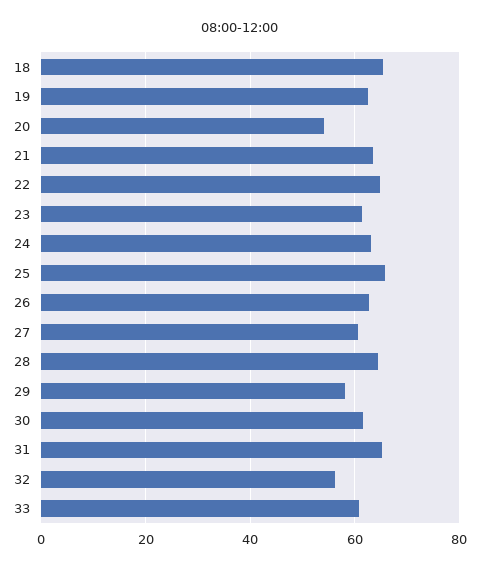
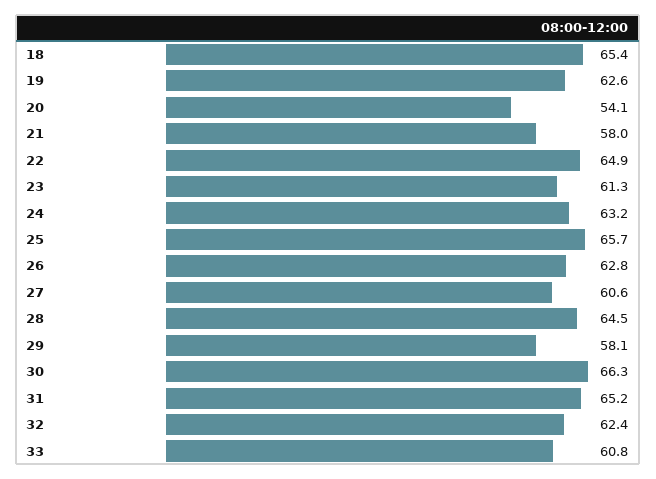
  {
    "18": 65.4,
    "19": 62.6,
    "20": 54.1,
-   "21": 64,
+   "21": 58,
    "22": 64.9,
    "23": 61.3,
    "24": 63.2,
    "25": 65.7,
    "26": 62.8,
    "27": 60.6,
    "28": 64.5,
    "29": 58.1,
-   "30": 62,
+   "30": 66.3,
    "31": 65.2,
-   "32": 56,
+   "32": 62.4,
    "33": 60.8
  }

